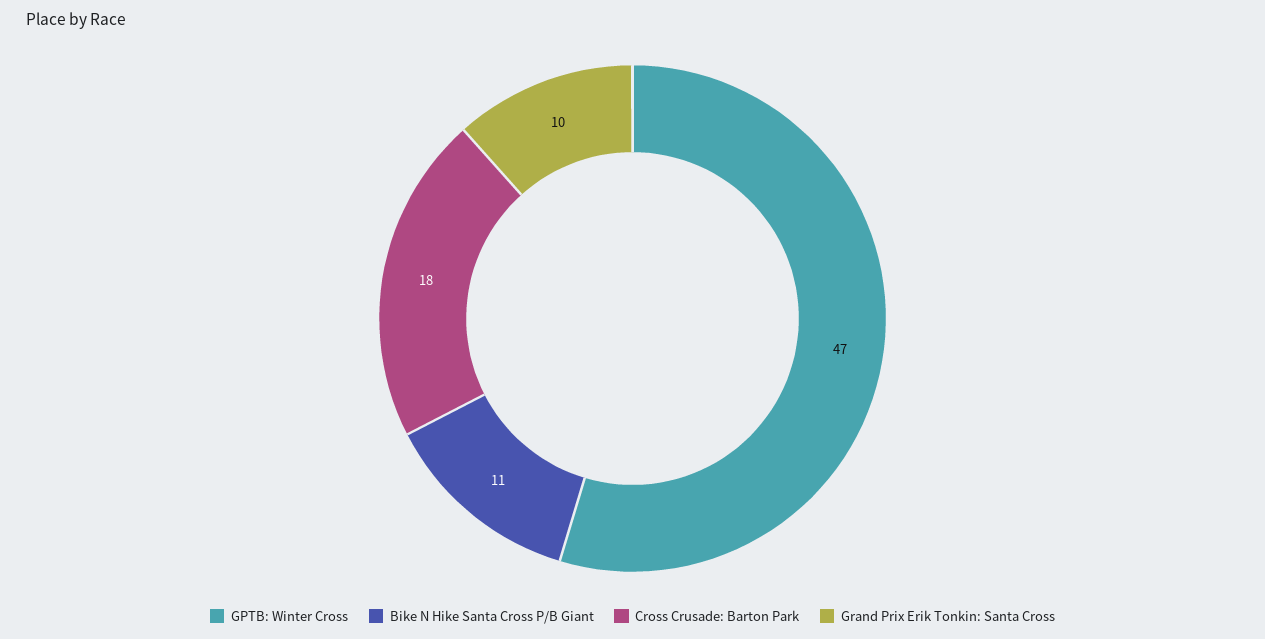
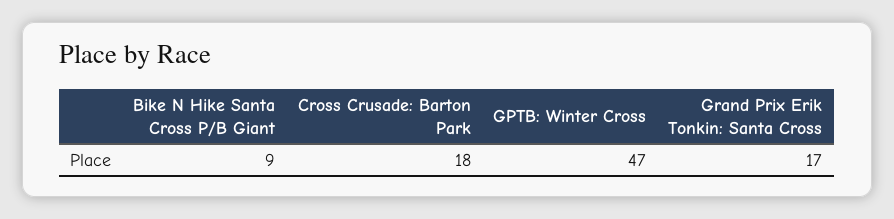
  {
    "GPTB: Winter Cross": 47,
-   "Bike N Hike Santa Cross P/B Giant": 11,
+   "Bike N Hike Santa Cross P/B Giant": 9,
    "Cross Crusade: Barton Park": 18,
-   "Grand Prix Erik Tonkin: Santa Cross": 10
+   "Grand Prix Erik Tonkin: Santa Cross": 17
  }

